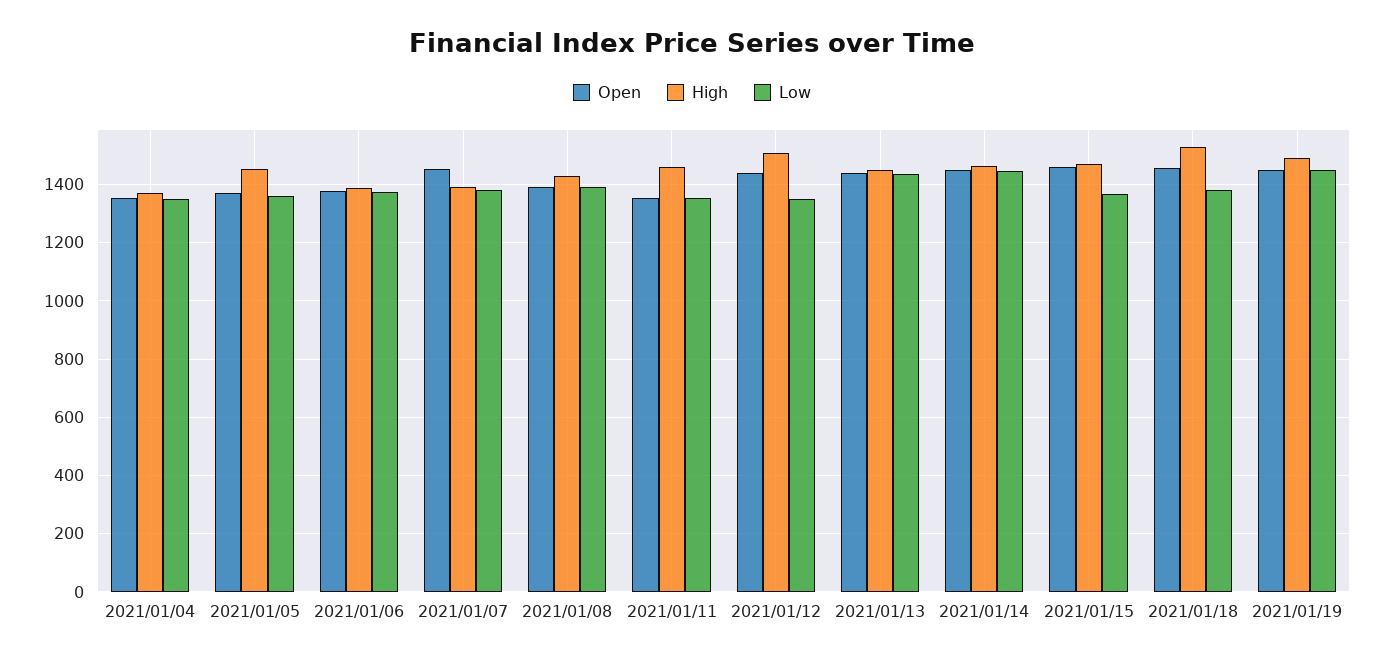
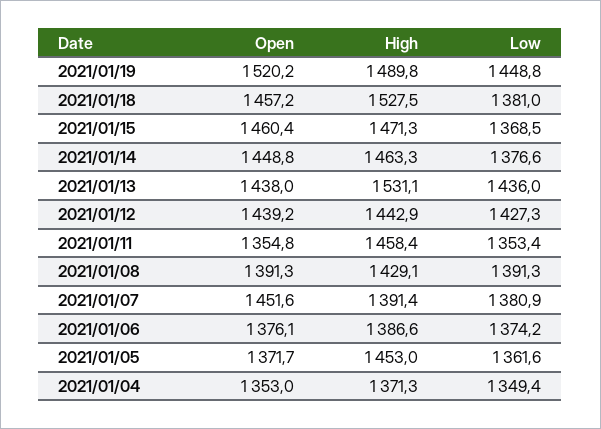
  {
    "Open": {
      "2021/01/04": 1353,
      "2021/01/05": 1371.7,
      "2021/01/06": 1376.1,
      "2021/01/07": 1451.6,
      "2021/01/08": 1391.3,
      "2021/01/11": 1354.8,
      "2021/01/12": 1439.2,
      "2021/01/13": 1438,
      "2021/01/14": 1448.8,
      "2021/01/15": 1460.4,
      "2021/01/18": 1457.2,
-     "2021/01/19": 1450
+     "2021/01/19": 1520.2
    },
    "High": {
      "2021/01/04": 1371.3,
      "2021/01/05": 1453,
      "2021/01/06": 1386.6,
      "2021/01/07": 1391.4,
      "2021/01/08": 1429.1,
      "2021/01/11": 1458.4,
-     "2021/01/12": 1500,
+     "2021/01/12": 1442.9,
-     "2021/01/13": 1450,
+     "2021/01/13": 1531.1,
      "2021/01/14": 1463.3,
      "2021/01/15": 1471.3,
      "2021/01/18": 1527.5,
      "2021/01/19": 1489.8
    },
    "Low": {
      "2021/01/04": 1349.4,
      "2021/01/05": 1361.6,
      "2021/01/06": 1374.2,
      "2021/01/07": 1380.9,
      "2021/01/08": 1391.3,
      "2021/01/11": 1353.4,
-     "2021/01/12": 1350,
+     "2021/01/12": 1427.3,
      "2021/01/13": 1436,
-     "2021/01/14": 1450,
+     "2021/01/14": 1376.6,
      "2021/01/15": 1368.5,
      "2021/01/18": 1381,
      "2021/01/19": 1448.8
    }
  }

